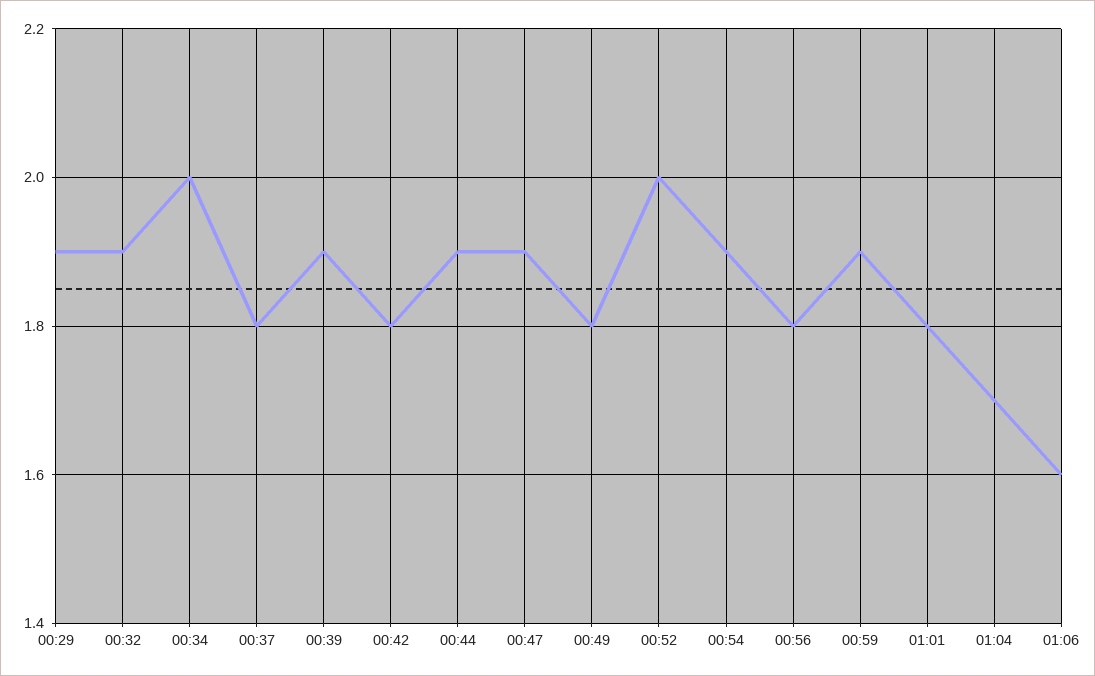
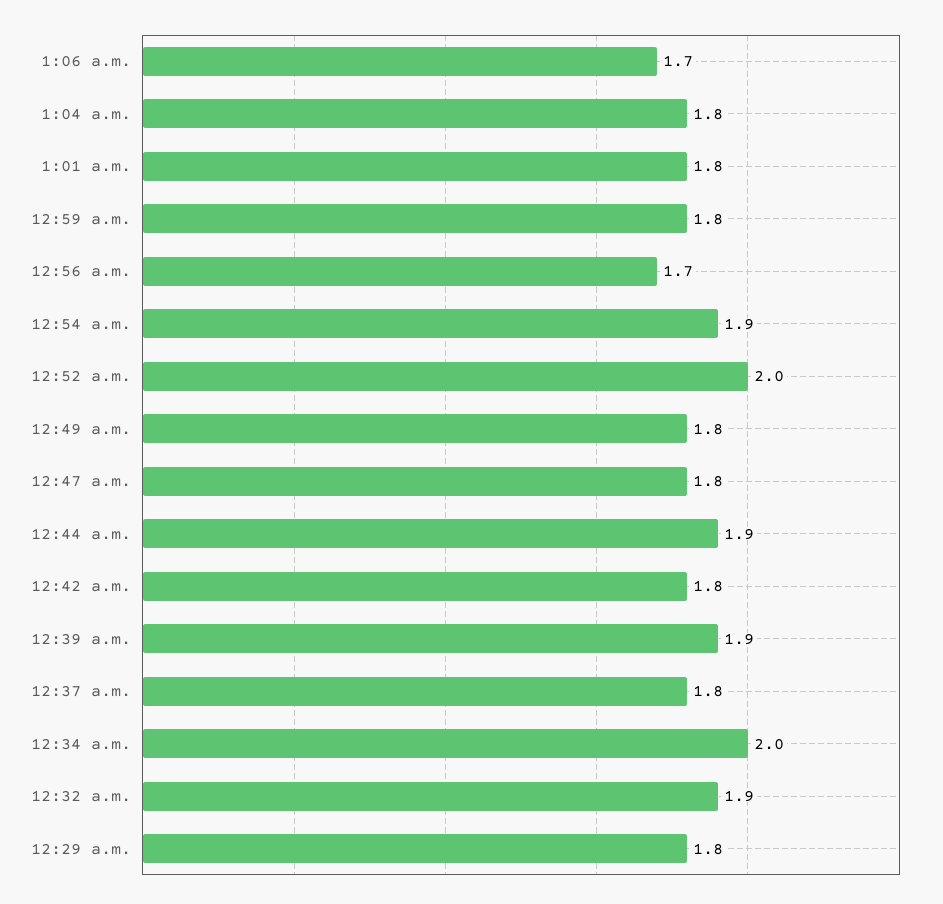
  {
-   "00:29": 1.9,
+   "00:29": 1.8,
    "00:32": 1.9,
    "00:34": 2,
    "00:37": 1.8,
    "00:39": 1.9,
    "00:42": 1.8,
    "00:44": 1.9,
-   "00:47": 1.9,
+   "00:47": 1.8,
    "00:49": 1.8,
    "00:52": 2,
    "00:54": 1.9,
-   "00:56": 1.8,
+   "00:56": 1.7,
-   "00:59": 1.9,
+   "00:59": 1.8,
    "01:01": 1.8,
-   "01:04": 1.7,
+   "01:04": 1.8,
-   "01:06": 1.6
+   "01:06": 1.7
  }

